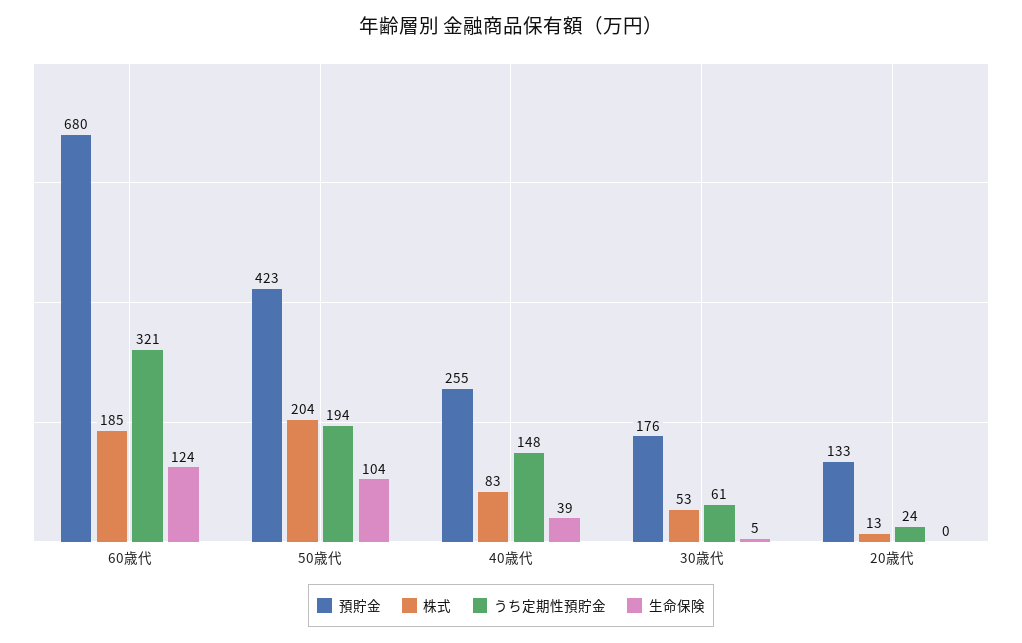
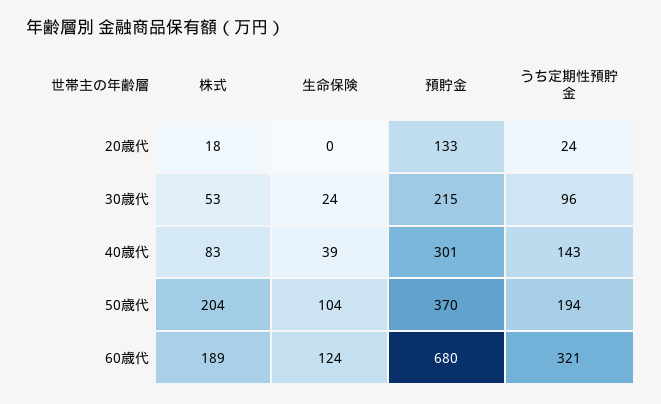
  {
    "預貯金": {
      "60歳代": 680,
-     "50歳代": 423,
+     "50歳代": 370,
-     "40歳代": 255,
+     "40歳代": 301,
-     "30歳代": 176,
+     "30歳代": 215,
      "20歳代": 133
    },
    "株式": {
-     "60歳代": 185,
+     "60歳代": 189,
      "50歳代": 204,
      "40歳代": 83,
      "30歳代": 53,
-     "20歳代": 13
+     "20歳代": 18
    },
    "うち定期性預貯金": {
      "60歳代": 321,
      "50歳代": 194,
-     "40歳代": 148,
+     "40歳代": 143,
-     "30歳代": 61,
+     "30歳代": 96,
      "20歳代": 24
    },
    "生命保険": {
      "60歳代": 124,
      "50歳代": 104,
      "40歳代": 39,
-     "30歳代": 5,
+     "30歳代": 24,
      "20歳代": 0
    }
  }

